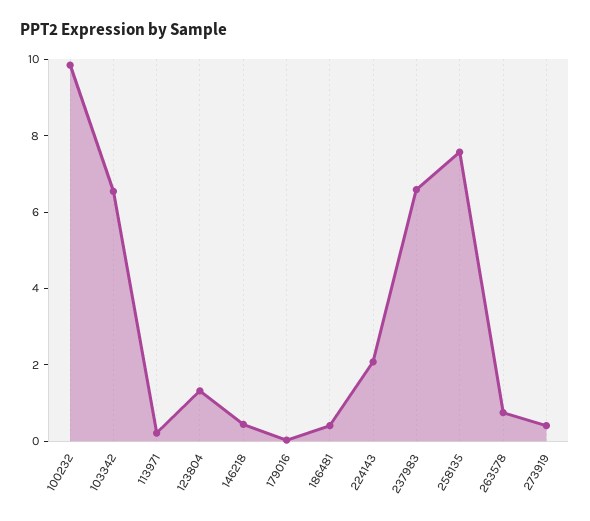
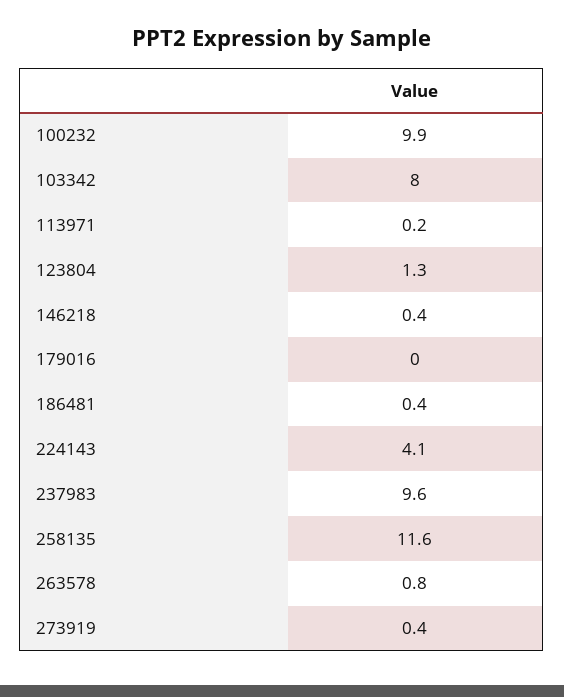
  {
    "100232": 9.9,
-   "103342": 6.5,
+   "103342": 8,
    "113971": 0.2,
    "123804": 1.3,
    "146218": 0.4,
    "179016": 0,
    "186481": 0.4,
-   "224143": 2,
+   "224143": 4.1,
-   "237983": 6.5,
+   "237983": 9.6,
-   "258135": 7.5,
+   "258135": 11.6,
    "263578": 0.8,
    "273919": 0.4
  }

